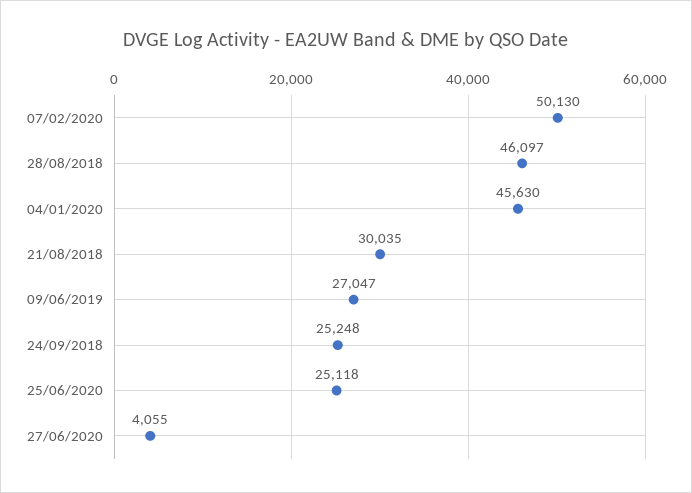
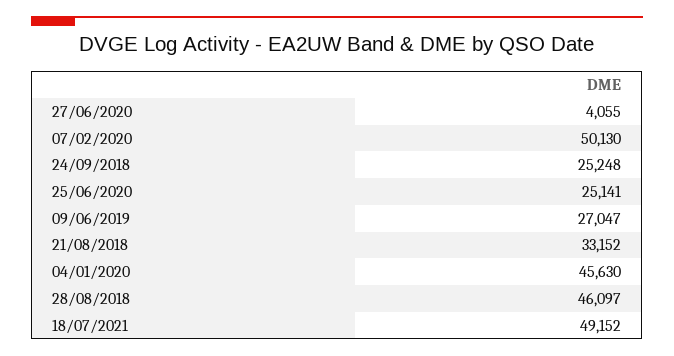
  {
    "07/02/2020": 50130,
    "28/08/2018": 46097,
    "04/01/2020": 45630,
-   "21/08/2018": 30035,
+   "21/08/2018": 33152,
    "09/06/2019": 27047,
    "24/09/2018": 25248,
-   "25/06/2020": 25118,
+   "25/06/2020": 25141,
-   "27/06/2020": 4055
+   "27/06/2020": 4055,
+   "18/07/2021": 49152
  }

